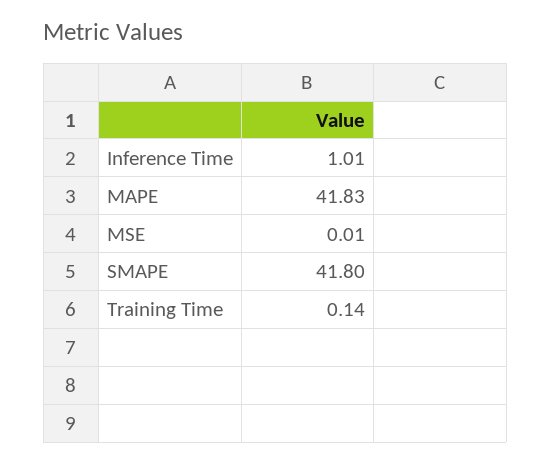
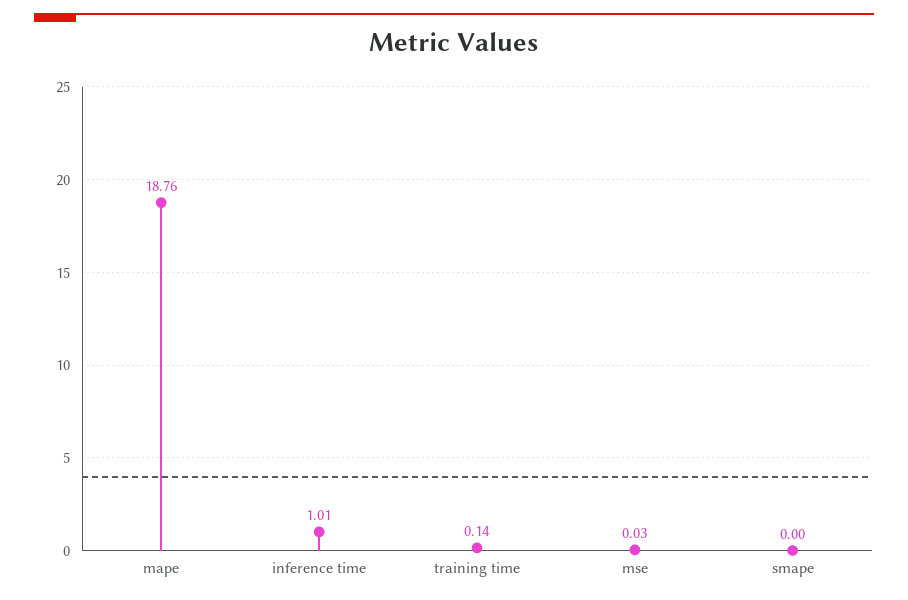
  {
    "Inference Time": 1.01,
-   "MAPE": 41.83,
+   "MAPE": 18.76,
-   "MSE": 0.01,
+   "MSE": 0.03,
-   "SMAPE": 41.8,
+   "SMAPE": 0,
    "Training Time": 0.14
  }

